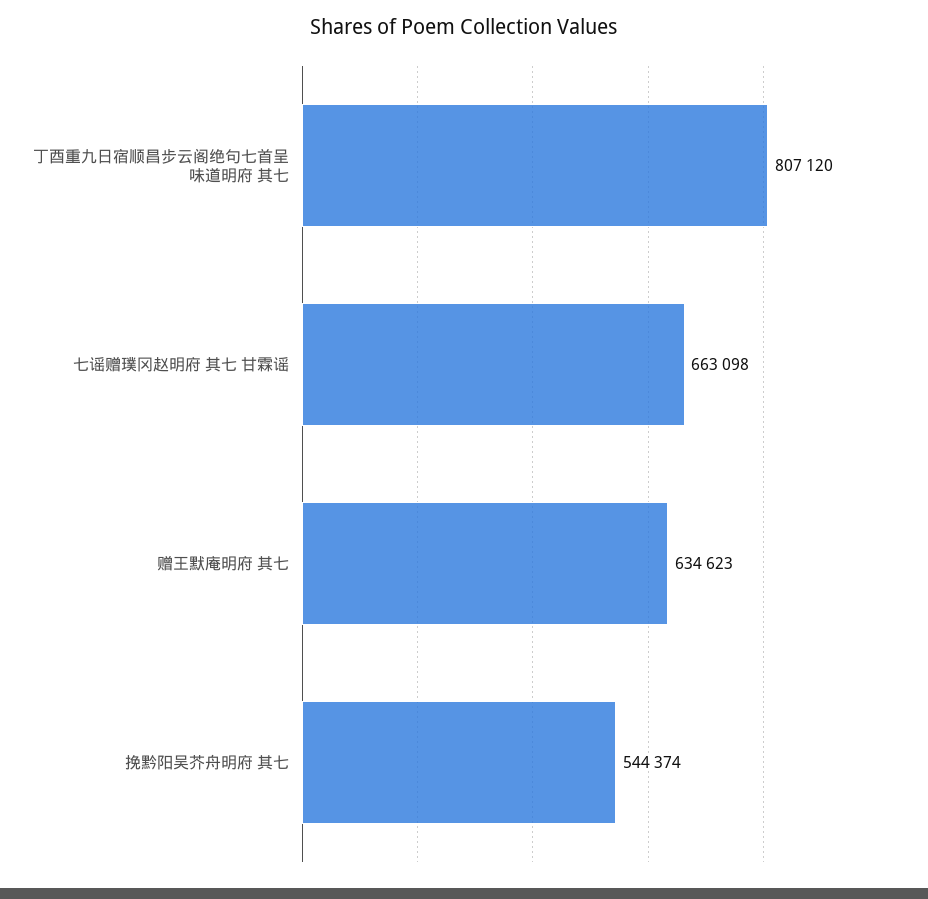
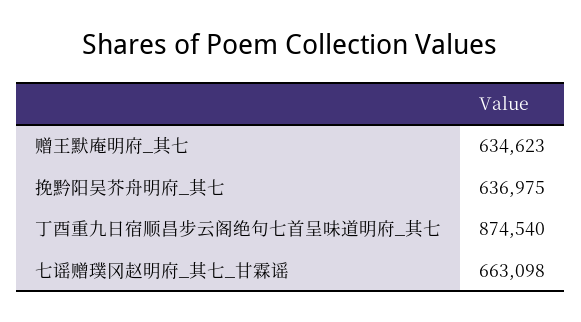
  {
-   "丁酉重九日宿顺昌步云阁绝句七首呈味道明府 其七": 807120,
+   "丁酉重九日宿顺昌步云阁绝句七首呈味道明府 其七": 874540,
    "七谣赠璞冈赵明府 其七 甘霖谣": 663098,
    "赠王默庵明府 其七": 634623,
-   "挽黔阳吴芥舟明府 其七": 544374
+   "挽黔阳吴芥舟明府 其七": 636975
  }

